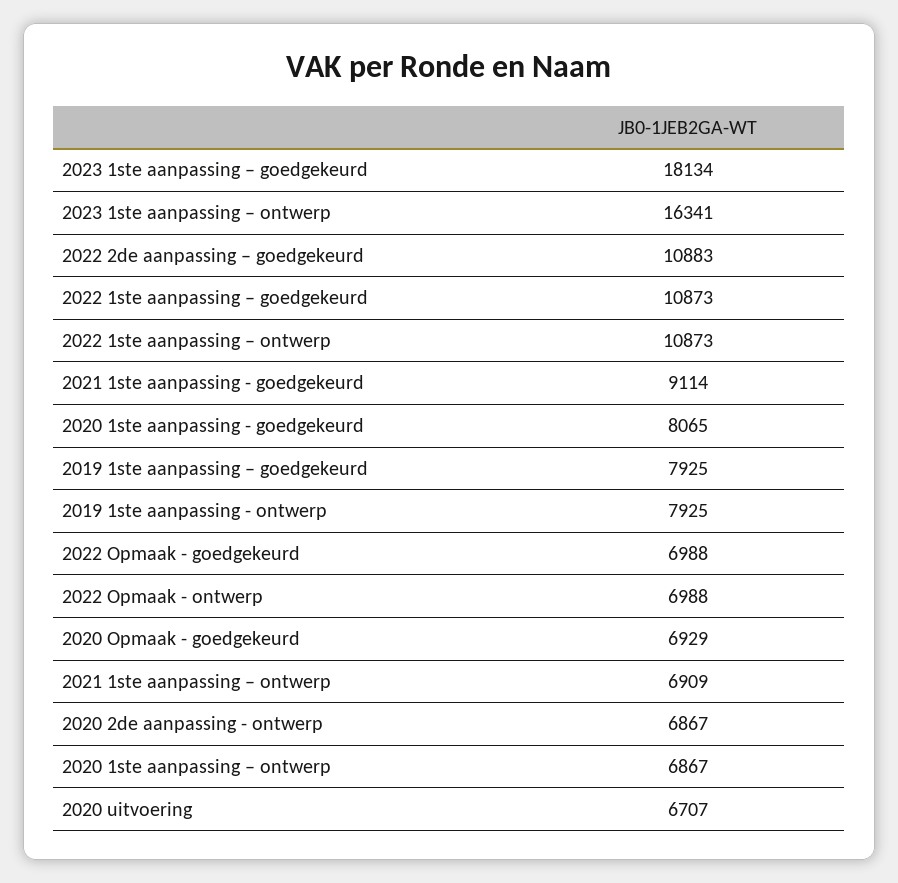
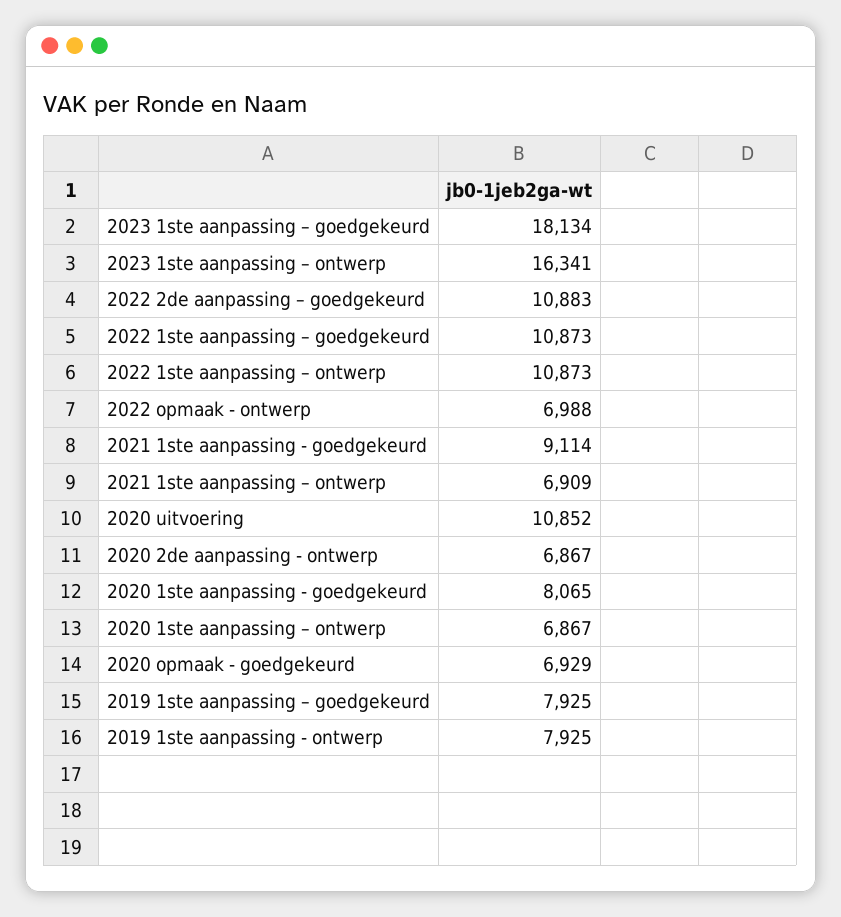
  {
    "2023 1ste aanpassing – goedgekeurd": 18134,
    "2023 1ste aanpassing – ontwerp": 16341,
    "2022 2de aanpassing – goedgekeurd": 10883,
    "2022 1ste aanpassing – goedgekeurd": 10873,
    "2022 1ste aanpassing – ontwerp": 10873,
    "2021 1ste aanpassing - goedgekeurd": 9114,
    "2020 1ste aanpassing - goedgekeurd": 8065,
    "2019 1ste aanpassing – goedgekeurd": 7925,
    "2019 1ste aanpassing - ontwerp": 7925,
-   "2022 Opmaak - goedgekeurd": 6988,
    "2022 Opmaak - ontwerp": 6988,
    "2020 Opmaak - goedgekeurd": 6929,
    "2021 1ste aanpassing – ontwerp": 6909,
    "2020 2de aanpassing - ontwerp": 6867,
    "2020 1ste aanpassing – ontwerp": 6867,
-   "2020 uitvoering": 6707
+   "2020 uitvoering": 10852
  }

